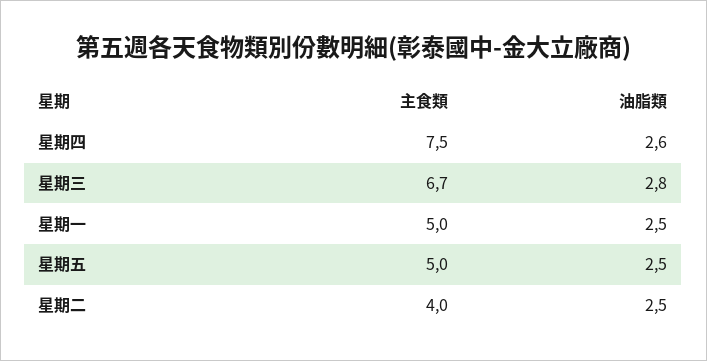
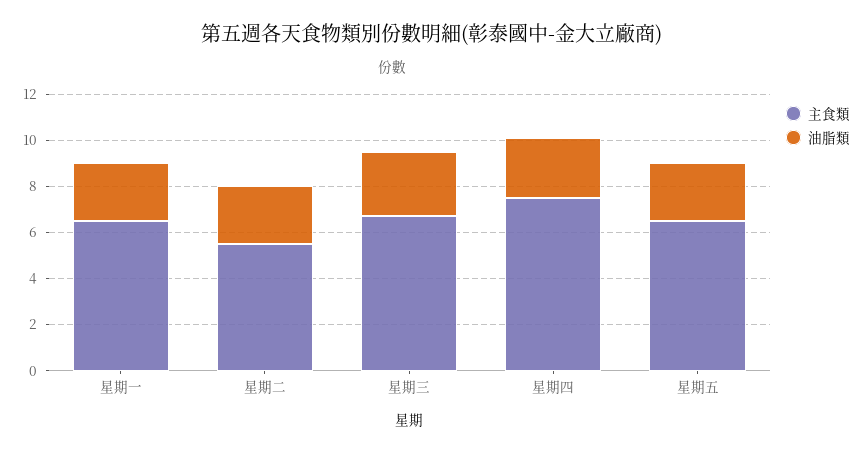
  {
    "主食類": {
      "星期四": 7.5,
      "星期三": 6.7,
-     "星期一": 5,
+     "星期一": 6.5,
-     "星期五": 5,
+     "星期五": 6.5,
-     "星期二": 4
+     "星期二": 5.5
    },
    "油脂類": {
      "星期四": 2.6,
      "星期三": 2.8,
      "星期一": 2.5,
      "星期五": 2.5,
      "星期二": 2.5
    }
  }

